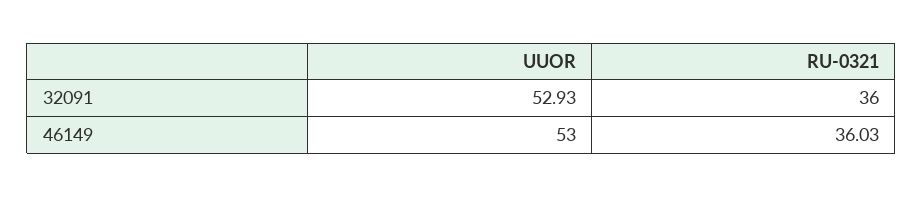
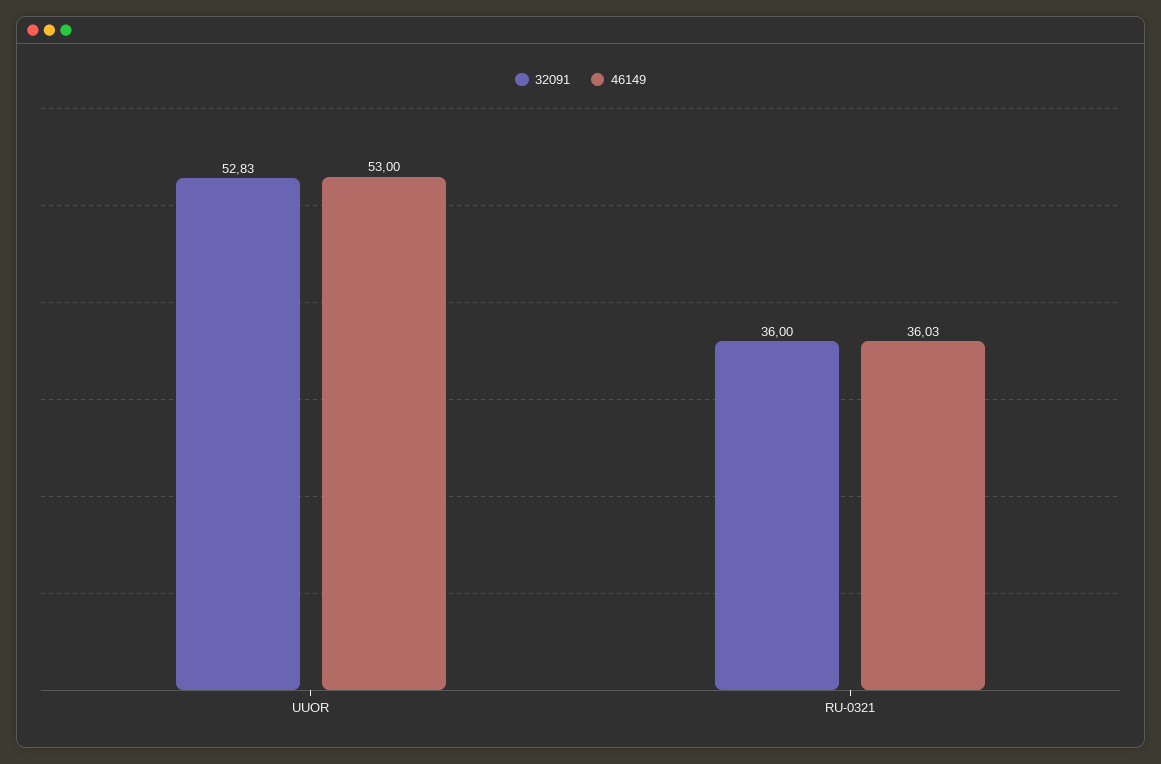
  {
    "32091": {
-     "UUOR": 52.93,
+     "UUOR": 52.83,
      "RU-0321": 36
    },
    "46149": {
      "UUOR": 53,
      "RU-0321": 36.03
    }
  }

